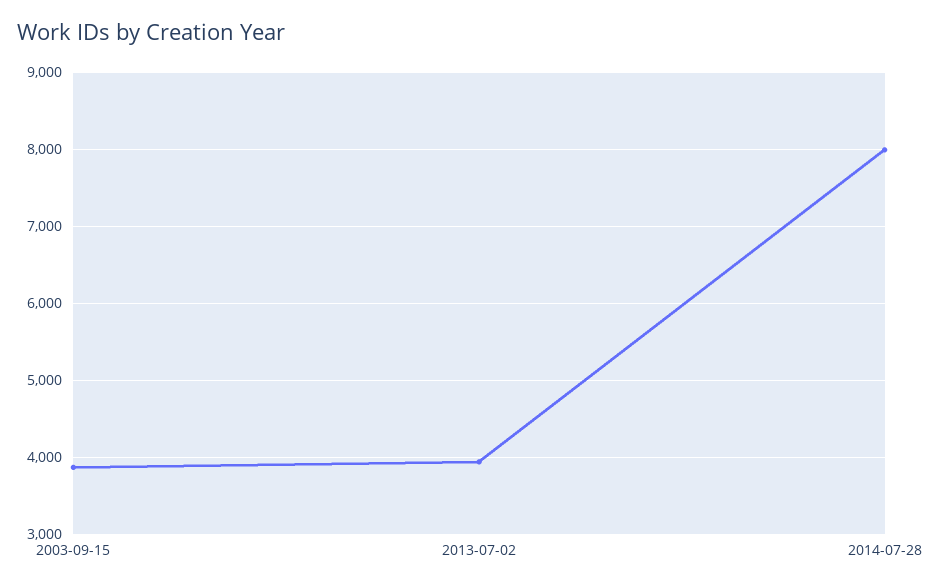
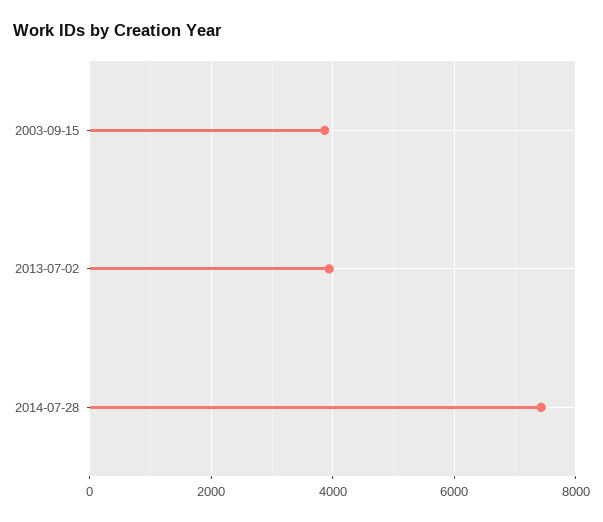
  {
    "2003-09-15": 3900,
    "2013-07-02": 3900,
-   "2014-07-28": 8000
+   "2014-07-28": 7400
  }

